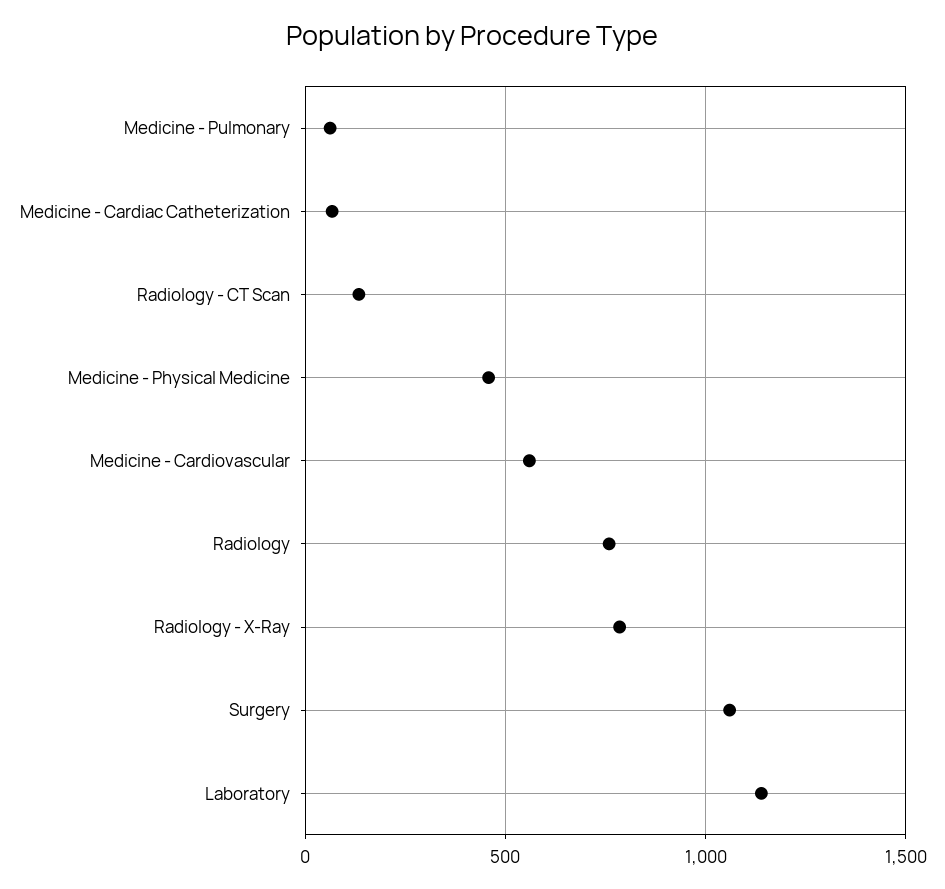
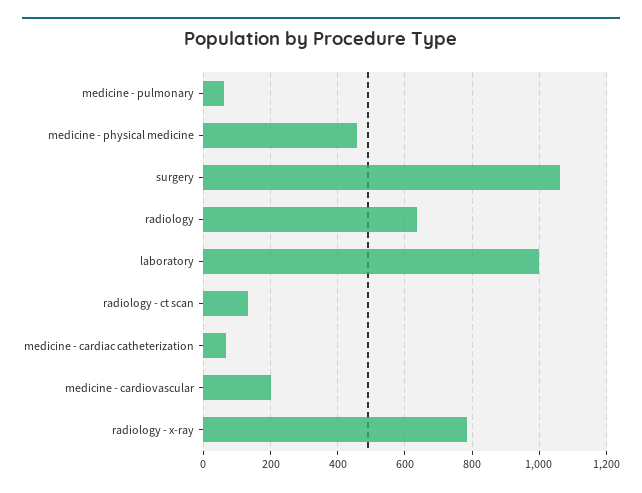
  {
    "Medicine - Pulmonary": 60,
    "Medicine - Cardiac Catheterization": 60,
    "Radiology - CT Scan": 140,
    "Medicine - Physical Medicine": 460,
-   "Medicine - Cardiovascular": 550,
+   "Medicine - Cardiovascular": 200,
-   "Radiology": 750,
+   "Radiology": 640,
    "Radiology - X-Ray": 780,
    "Surgery": 1060,
-   "Laboratory": 1150
+   "Laboratory": 1000
  }

